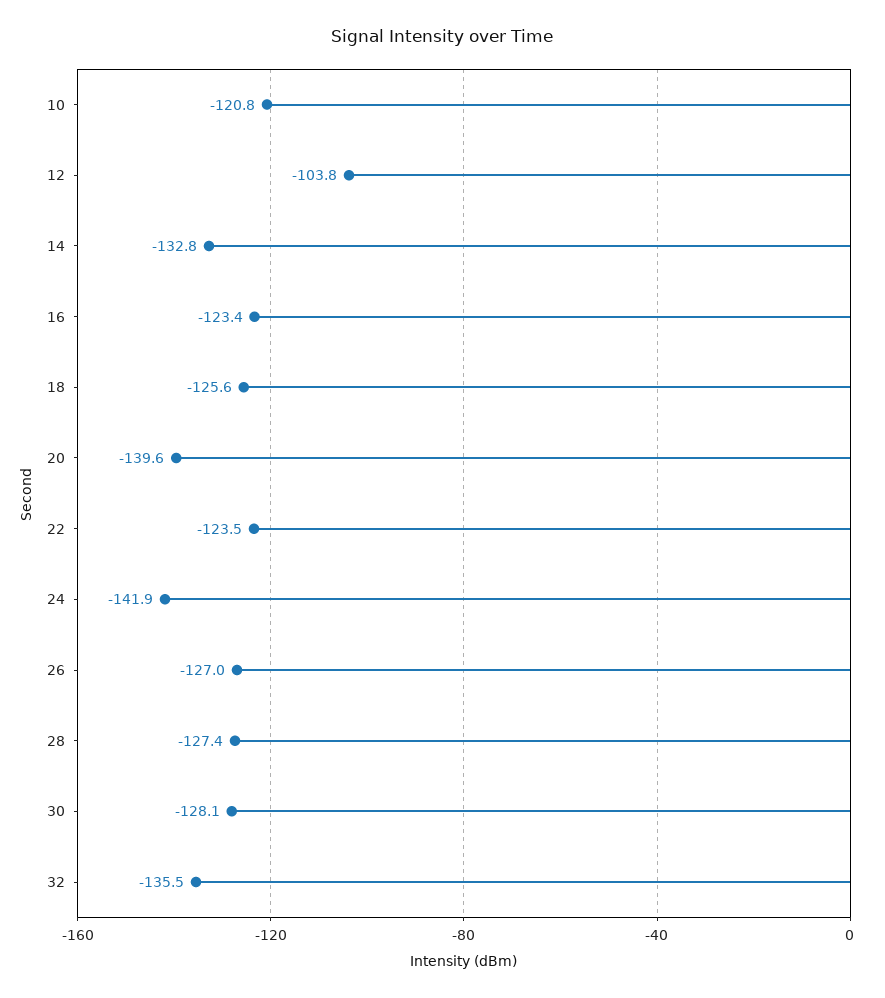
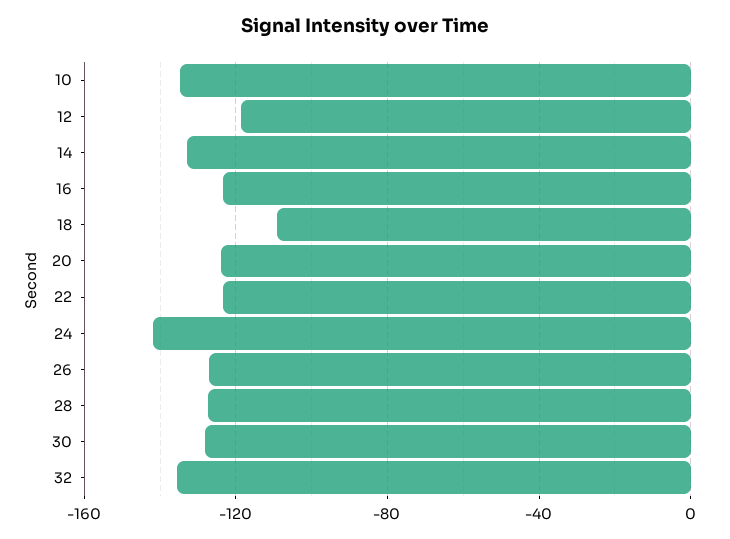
  {
-   "10": -120.8,
+   "10": -135,
-   "12": -103.8,
+   "12": -120,
    "14": -132.8,
    "16": -123.4,
-   "18": -125.6,
+   "18": -110,
-   "20": -139.6,
+   "20": -125,
    "22": -123.5,
    "24": -141.9,
    "26": -127,
    "28": -127.4,
    "30": -128.1,
    "32": -135.5
  }

